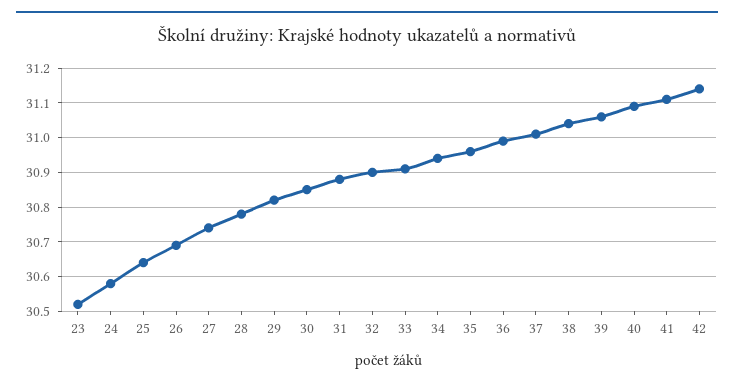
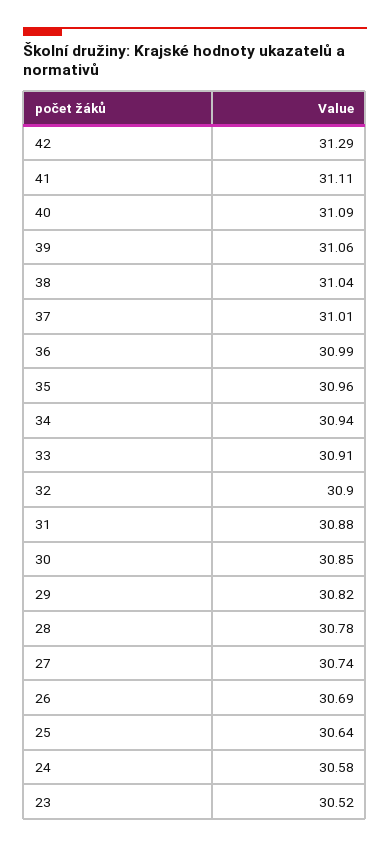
  {
    "23": 30.52,
    "24": 30.58,
    "25": 30.64,
    "26": 30.69,
    "27": 30.74,
    "28": 30.78,
    "29": 30.82,
    "30": 30.85,
    "31": 30.88,
    "32": 30.9,
    "33": 30.91,
    "34": 30.94,
    "35": 30.96,
    "36": 30.99,
    "37": 31.01,
    "38": 31.04,
    "39": 31.06,
    "40": 31.09,
    "41": 31.11,
-   "42": 31.15
+   "42": 31.29
  }

